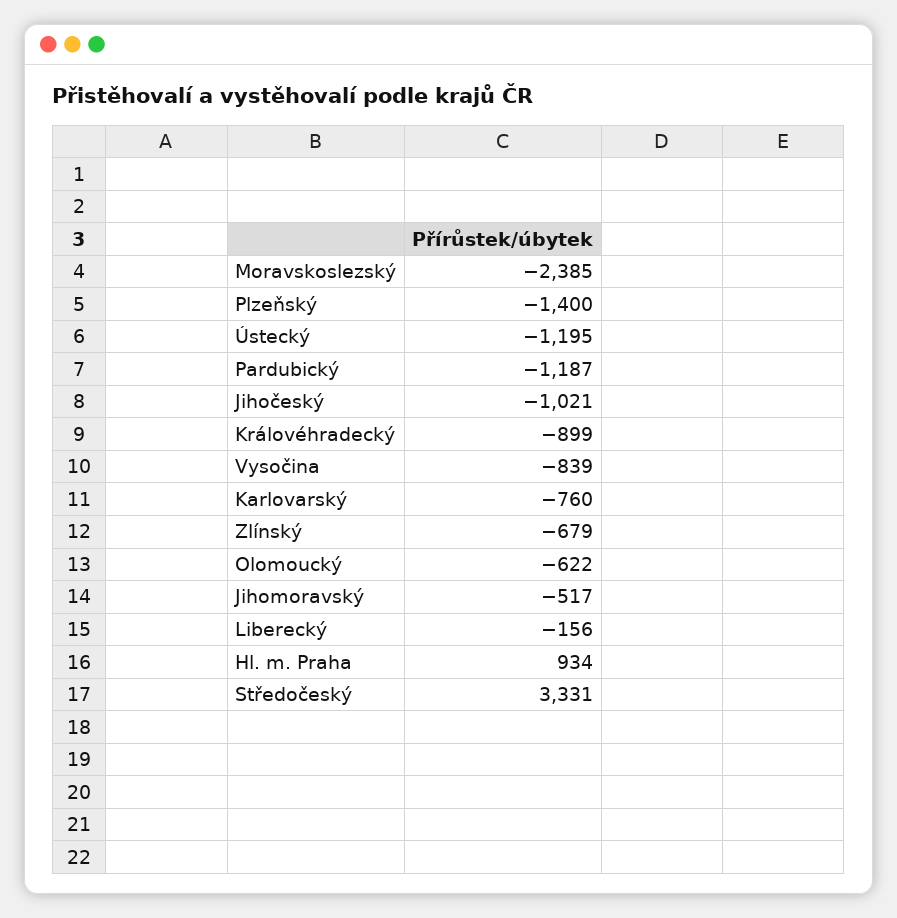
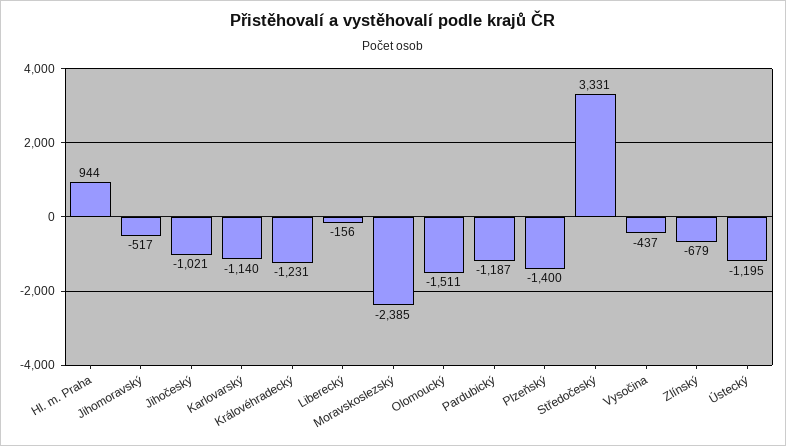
  {
    "Moravskoslezský": -2385,
    "Plzeňský": -1400,
    "Ústecký": -1195,
    "Pardubický": -1187,
    "Jihočeský": -1021,
-   "Královéhradecký": -899,
+   "Královéhradecký": -1231,
-   "Vysočina": -839,
+   "Vysočina": -437,
-   "Karlovarský": -760,
+   "Karlovarský": -1140,
    "Zlínský": -679,
-   "Olomoucký": -622,
+   "Olomoucký": -1511,
    "Jihomoravský": -517,
    "Liberecký": -156,
-   "Hl. m. Praha": 934,
+   "Hl. m. Praha": 944,
    "Středočeský": 3331
  }

